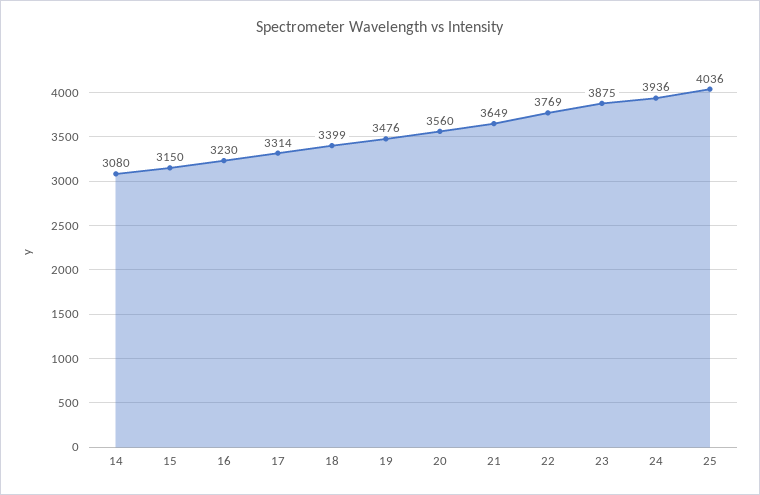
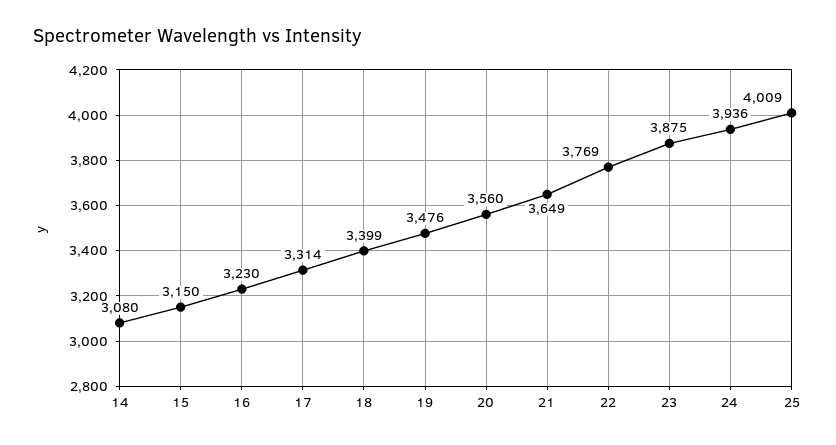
  {
    "14": 3080,
    "15": 3150,
    "16": 3230,
    "17": 3314,
    "18": 3399,
    "19": 3476,
    "20": 3560,
    "21": 3649,
    "22": 3769,
    "23": 3875,
    "24": 3936,
-   "25": 4036
+   "25": 4009
  }

